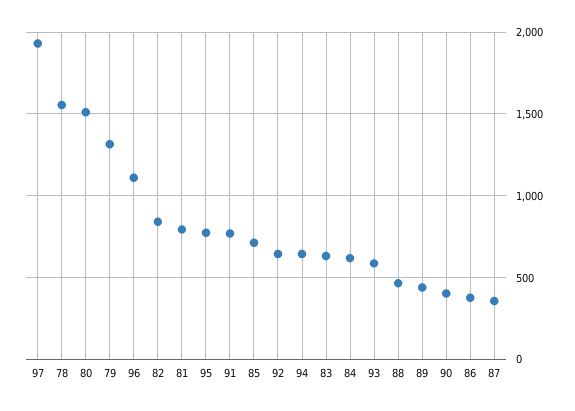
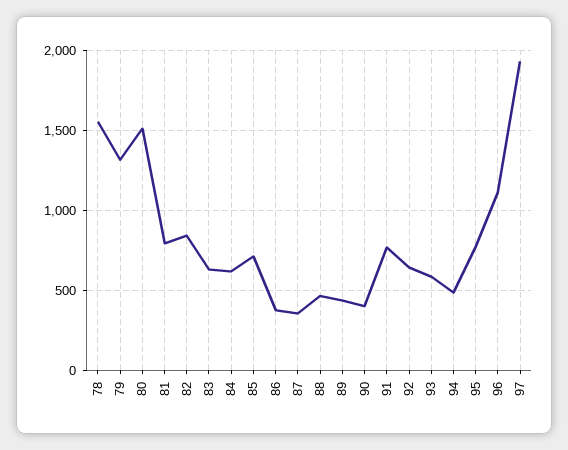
  {
    "97": 1950,
    "78": 1550,
    "80": 1500,
    "79": 1300,
    "96": 1100,
    "82": 850,
    "81": 800,
    "95": 750,
    "91": 750,
    "85": 700,
    "92": 650,
-   "94": 650,
+   "94": 500,
    "83": 650,
    "84": 600,
    "93": 600,
    "88": 450,
    "89": 450,
    "90": 400,
    "86": 400,
    "87": 350
  }

